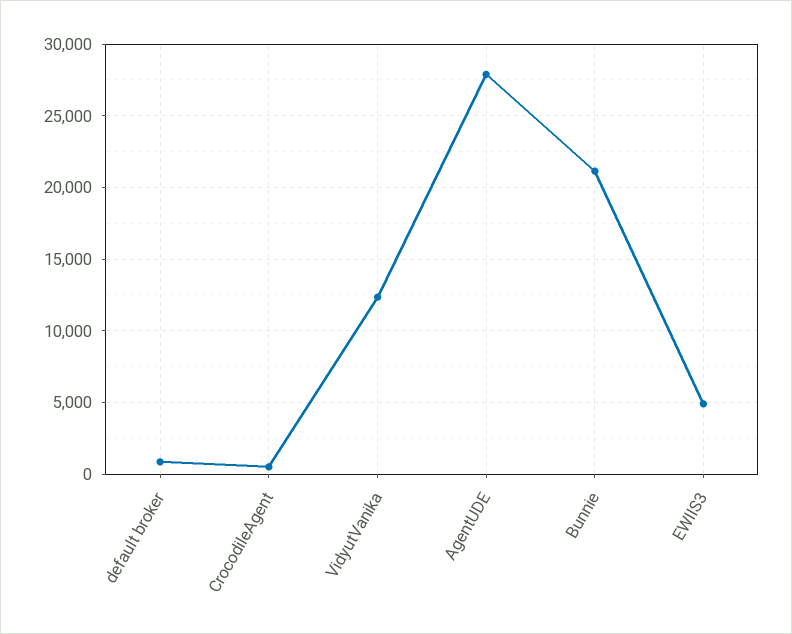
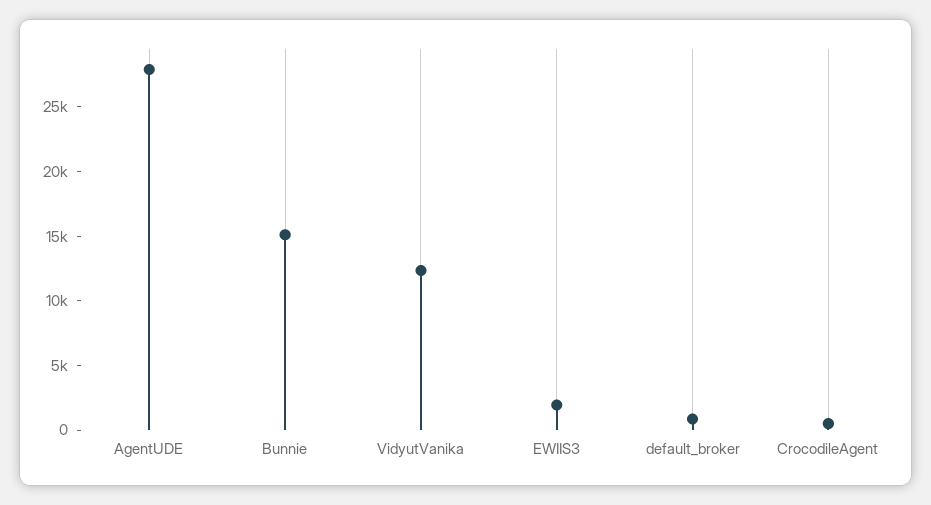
  {
    "default broker": 1000,
    "CrocodileAgent": 500,
    "VidyutVanika": 12500,
    "AgentUDE": 28000,
-   "Bunnie": 21000,
+   "Bunnie": 15000,
-   "EWIIS3": 5000
+   "EWIIS3": 2000
  }

